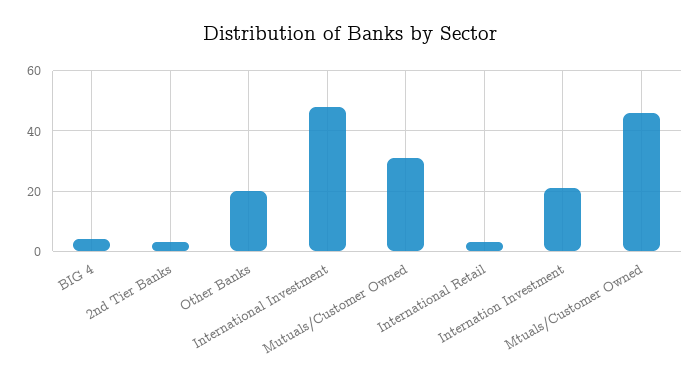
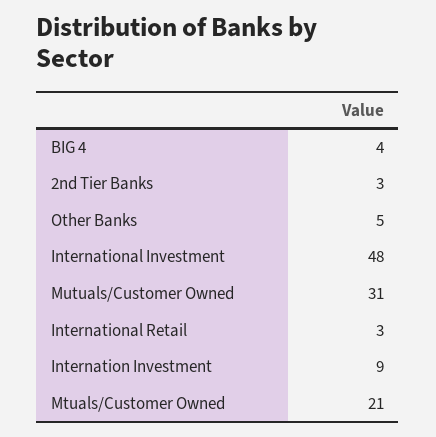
  {
    "BIG 4": 4,
    "2nd Tier Banks": 3,
-   "Other Banks": 20,
+   "Other Banks": 5,
    "International Investment": 48,
    "Mutuals/Customer Owned": 31,
    "International Retail": 3,
-   "Internation Investment": 20,
+   "Internation Investment": 9,
-   "Mtuals/Customer Owned": 45
+   "Mtuals/Customer Owned": 21
  }

